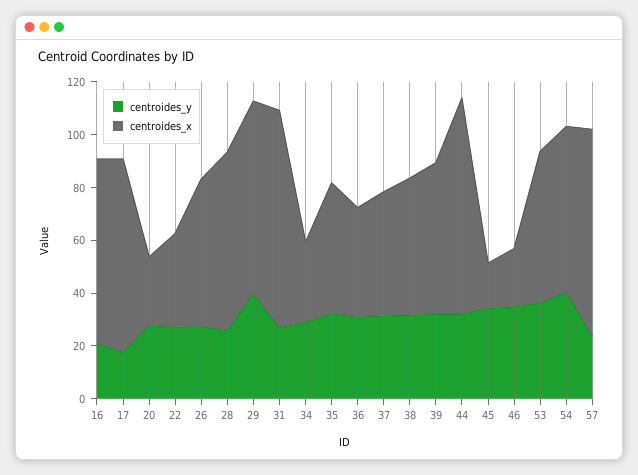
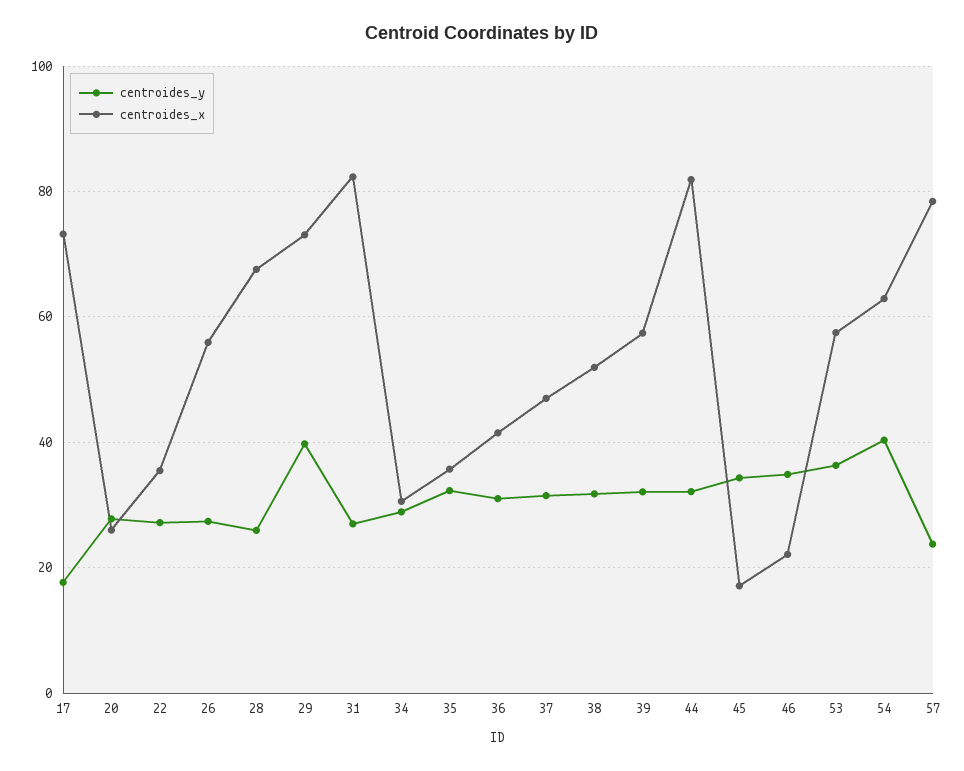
  {
    "centroides_y": {
-     "16": 20,
      "17": 18,
      "20": 28,
      "22": 28,
      "26": 28,
      "28": 26,
      "29": 40,
      "31": 28,
      "34": 28,
      "35": 32,
      "36": 32,
      "37": 32,
      "38": 32,
      "39": 32,
      "44": 32,
      "45": 34,
      "46": 34,
      "53": 36,
      "54": 40,
      "57": 24
    },
    "centroides_x": {
-     "16": 70,
      "17": 74,
      "20": 26,
      "22": 36,
      "26": 56,
      "28": 68,
      "29": 74,
      "31": 82,
      "34": 30,
-     "35": 50,
+     "35": 36,
      "36": 42,
      "37": 48,
      "38": 52,
      "39": 58,
      "44": 82,
      "45": 18,
      "46": 22,
      "53": 58,
      "54": 62,
      "57": 78
    }
  }

